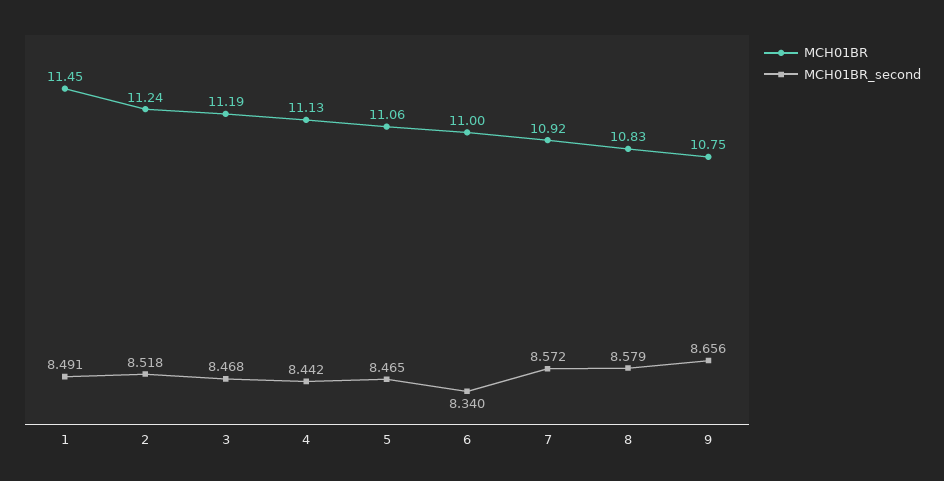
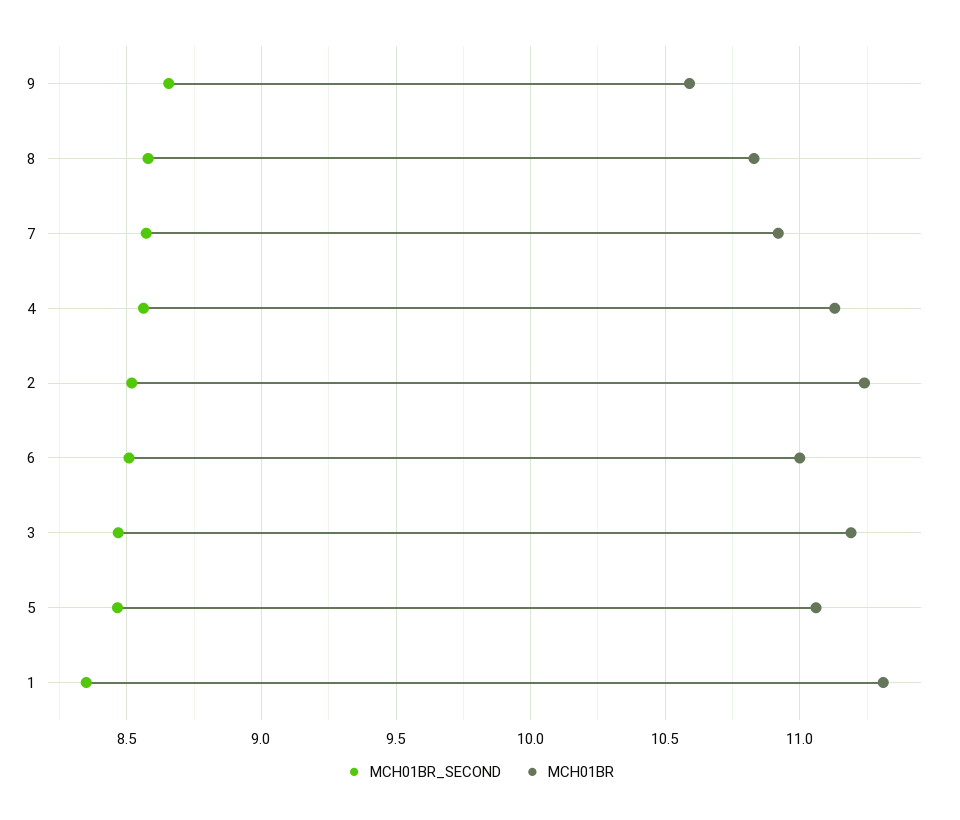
  {
    "MCH01BR": {
-     "1": 11.45,
+     "1": 11.3,
      "2": 11.24,
      "3": 11.19,
      "4": 11.13,
      "5": 11.06,
      "6": 11,
      "7": 10.92,
      "8": 10.83,
-     "9": 10.75
+     "9": 10.6
    },
    "MCH01BR_second": {
-     "1": 8.491,
+     "1": 8.35,
      "2": 8.518,
      "3": 8.468,
-     "4": 8.442,
+     "4": 8.55,
      "5": 8.465,
-     "6": 8.34,
+     "6": 8.5,
      "7": 8.572,
      "8": 8.579,
      "9": 8.656
    }
  }

